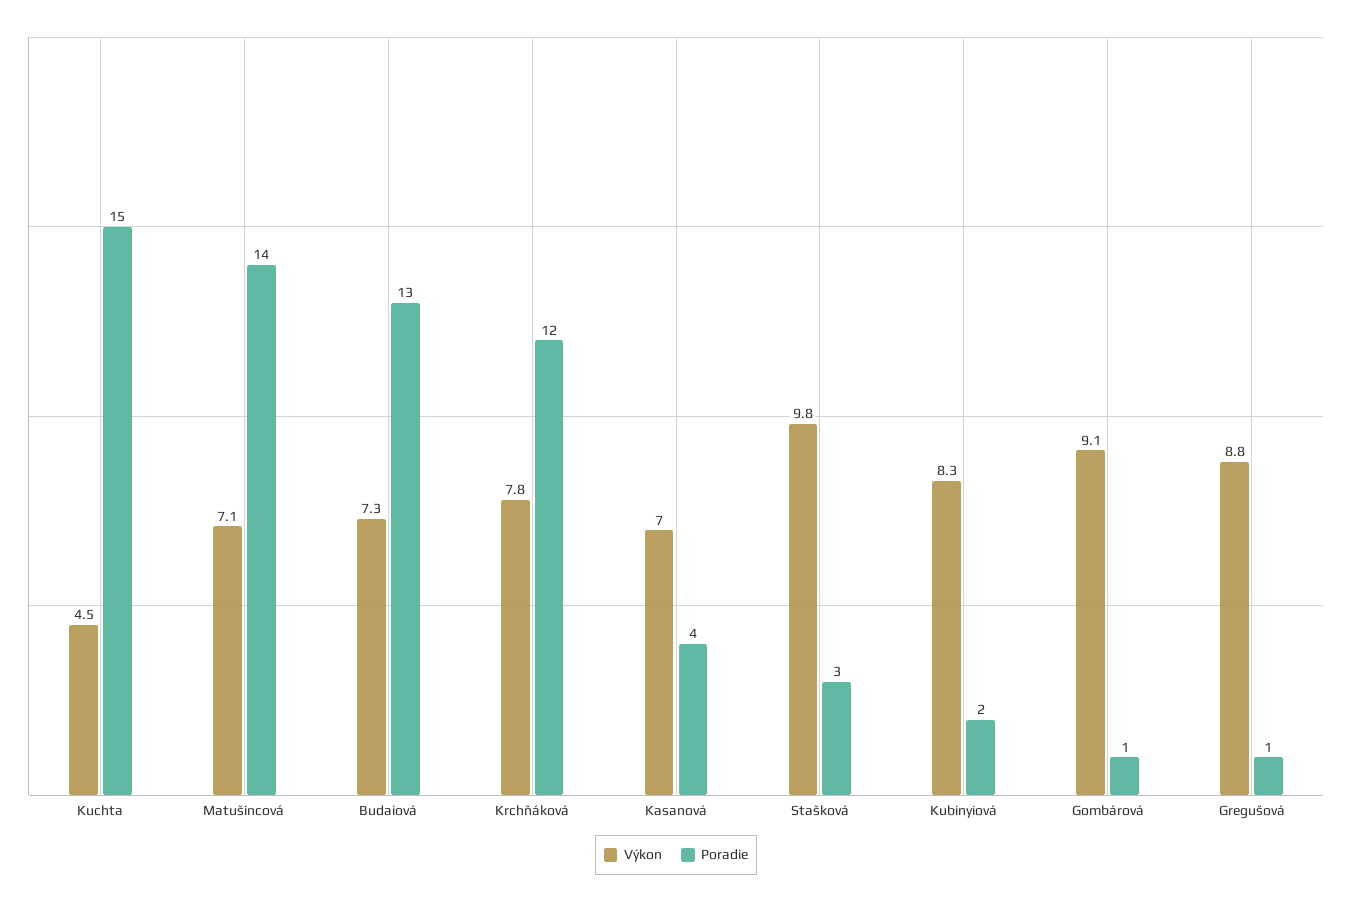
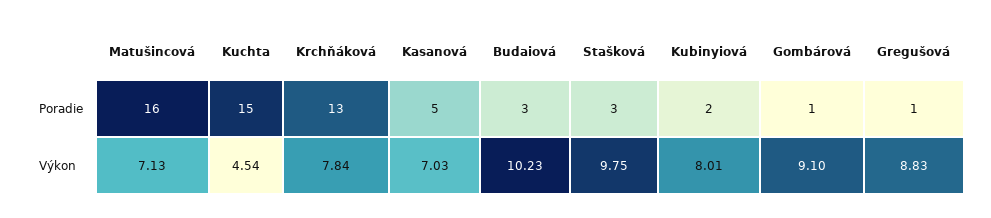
  {
    "Výkon": {
      "Kuchta": 4.54,
      "Matušincová": 7.13,
-     "Budaiová": 7.3,
+     "Budaiová": 10.23,
      "Krchňáková": 7.84,
      "Kasanová": 7.03,
      "Stašková": 9.75,
-     "Kubinyiová": 8.3,
+     "Kubinyiová": 8.01,
      "Gombárová": 9.1,
      "Gregušová": 8.83
    },
    "Poradie": {
      "Kuchta": 15,
-     "Matušincová": 14,
+     "Matušincová": 16,
-     "Budaiová": 13,
+     "Budaiová": 3,
-     "Krchňáková": 12,
+     "Krchňáková": 13,
-     "Kasanová": 4,
+     "Kasanová": 5,
      "Stašková": 3,
      "Kubinyiová": 2,
      "Gombárová": 1,
      "Gregušová": 1
    }
  }

